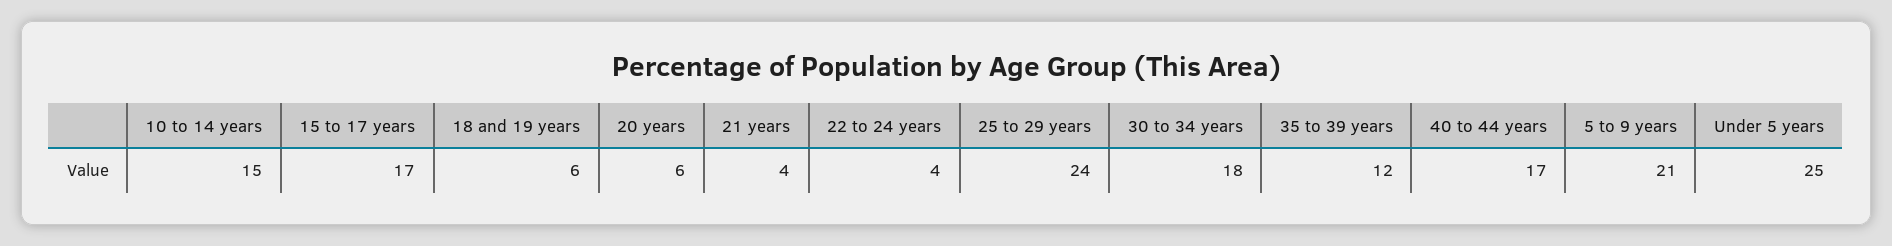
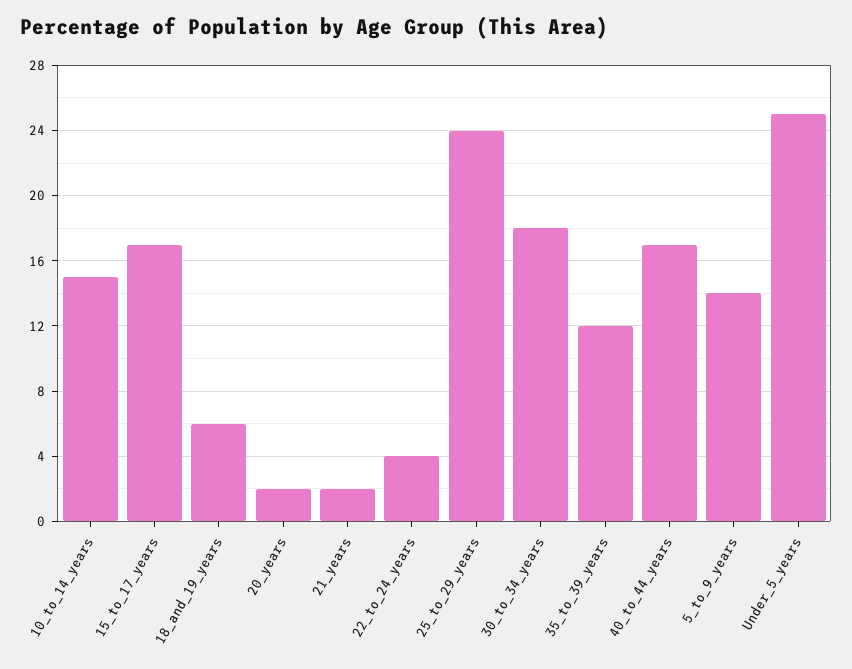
  {
    "10 to 14 years": 15,
    "15 to 17 years": 17,
    "18 and 19 years": 6,
-   "20 years": 6,
+   "20 years": 2,
-   "21 years": 4,
+   "21 years": 2,
    "22 to 24 years": 4,
    "25 to 29 years": 24,
    "30 to 34 years": 18,
    "35 to 39 years": 12,
    "40 to 44 years": 17,
-   "5 to 9 years": 21,
+   "5 to 9 years": 14,
    "Under 5 years": 25
  }

